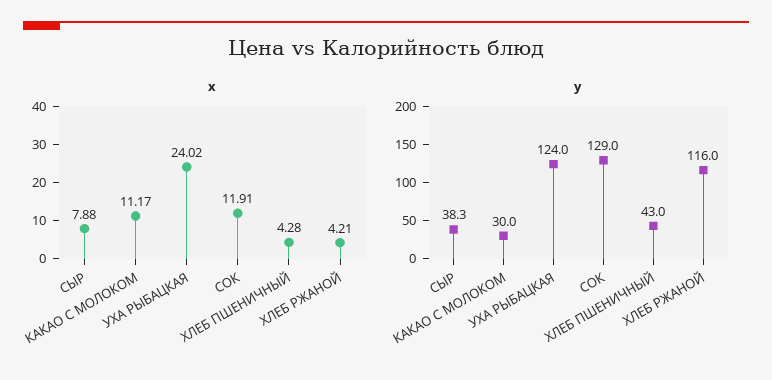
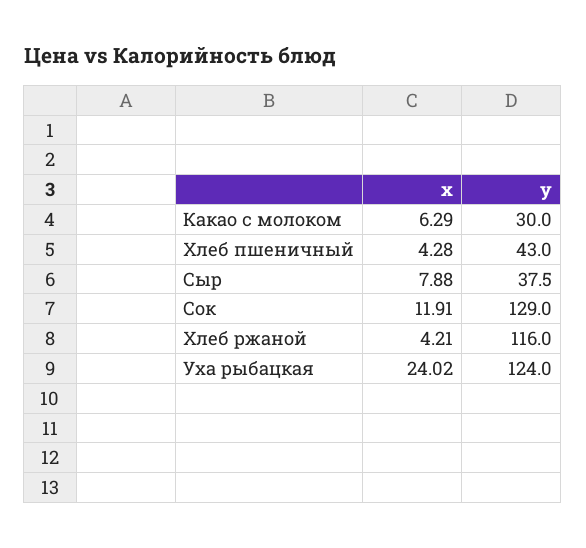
  {
    "x": {
      "СЫР": 7.88,
-     "КАКАО С МОЛОКОМ": 11.17,
+     "КАКАО С МОЛОКОМ": 6.29,
      "УХА РЫБАЦКАЯ": 24.02,
      "СОК": 11.91,
      "ХЛЕБ ПШЕНИЧНЫЙ": 4.28,
      "ХЛЕБ РЖАНОЙ": 4.21
    },
    "y": {
-     "СЫР": 38.3,
+     "СЫР": 37.5,
      "КАКАО С МОЛОКОМ": 30,
      "УХА РЫБАЦКАЯ": 124,
      "СОК": 129,
      "ХЛЕБ ПШЕНИЧНЫЙ": 43,
      "ХЛЕБ РЖАНОЙ": 116
    }
  }

